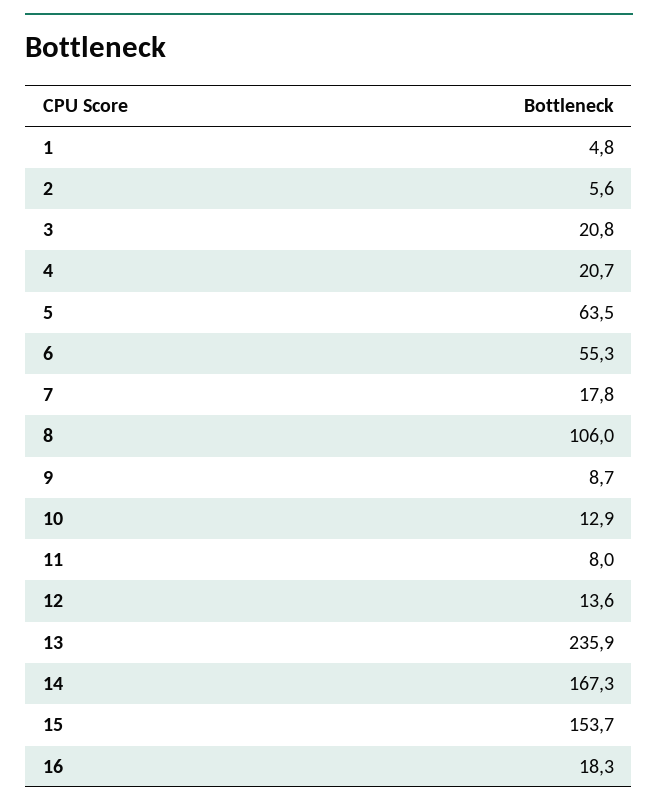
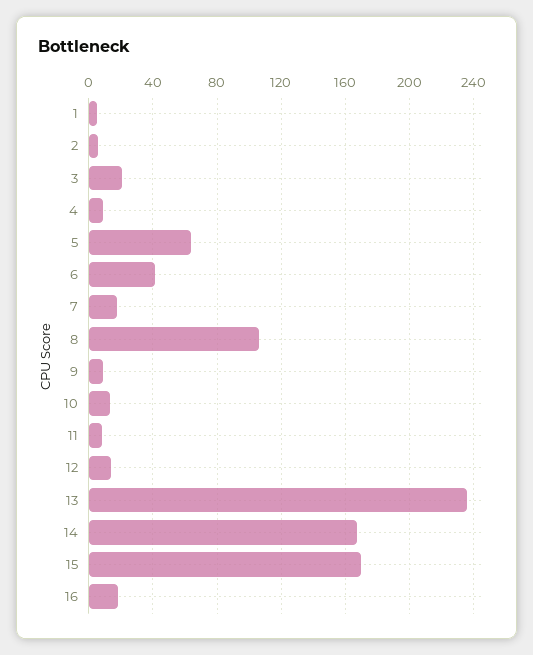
  {
    "1": 4.8,
    "2": 5.6,
    "3": 20.8,
-   "4": 20.7,
+   "4": 10,
    "5": 63.5,
-   "6": 55.3,
+   "6": 40,
    "7": 17.8,
    "8": 106,
    "9": 8.7,
    "10": 12.9,
    "11": 8,
    "12": 13.6,
    "13": 235.9,
    "14": 167.3,
-   "15": 153.7,
+   "15": 170,
    "16": 18.3
  }

